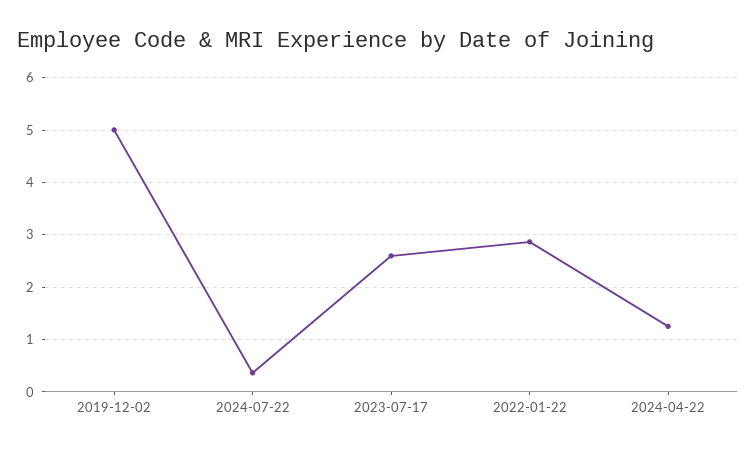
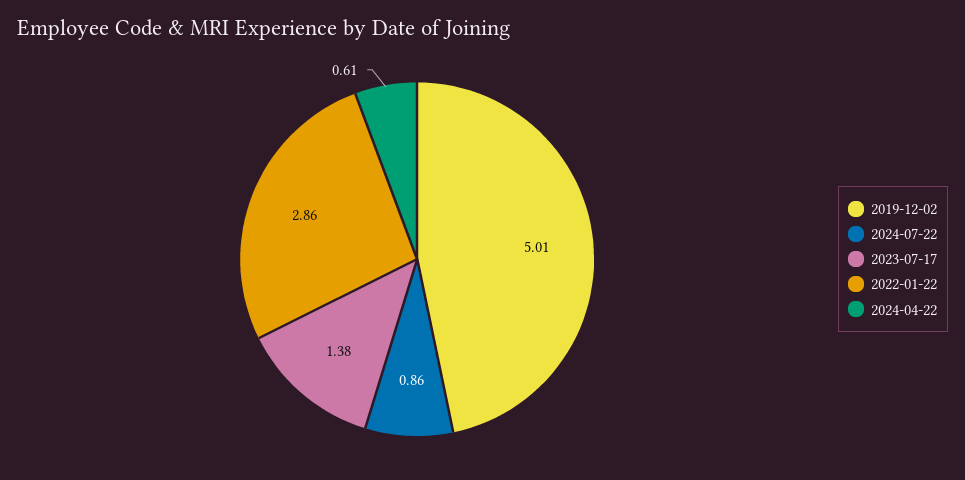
  {
    "2019-12-02": 5.01,
-   "2024-07-22": 0.4,
+   "2024-07-22": 0.86,
-   "2023-07-17": 2.6,
+   "2023-07-17": 1.38,
    "2022-01-22": 2.86,
-   "2024-04-22": 1.2
+   "2024-04-22": 0.61
  }

